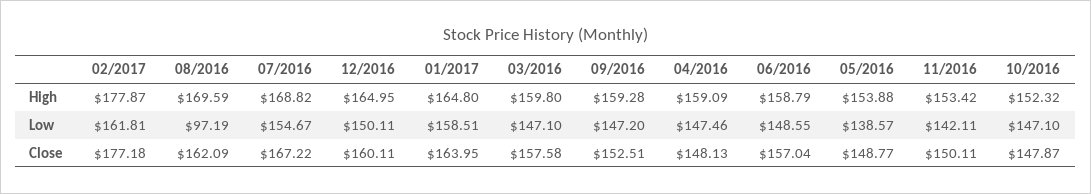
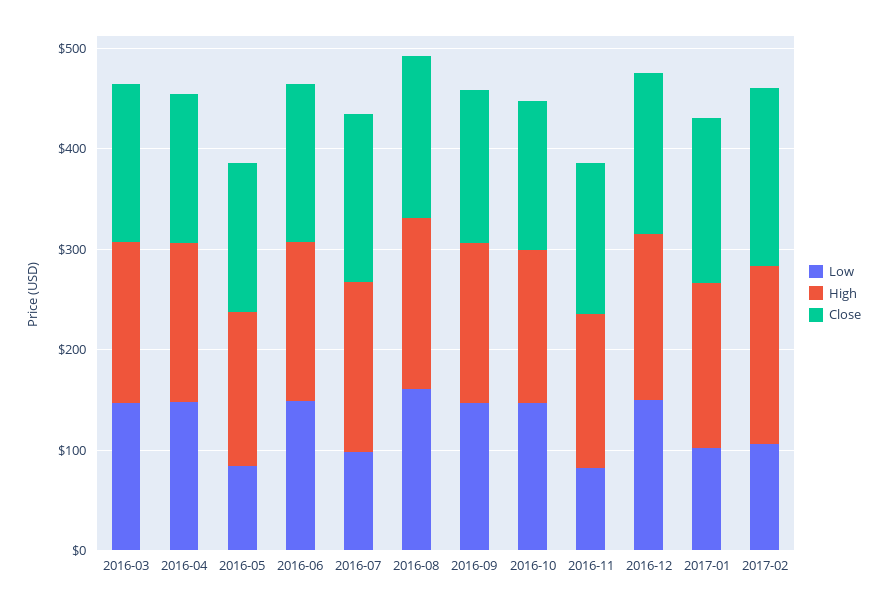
  {
    "High": {
      "02/2017": 177.87,
      "08/2016": 169.59,
      "07/2016": 168.82,
      "12/2016": 164.95,
      "01/2017": 164.8,
      "03/2016": 159.8,
      "09/2016": 159.28,
      "04/2016": 159.09,
      "06/2016": 158.79,
      "05/2016": 153.88,
      "11/2016": 153.42,
      "10/2016": 152.32
    },
    "Low": {
-     "02/2017": 161.81,
+     "02/2017": 100,
-     "08/2016": 97.19,
+     "08/2016": 160,
-     "07/2016": 154.67,
+     "07/2016": 100,
      "12/2016": 150.11,
-     "01/2017": 158.51,
+     "01/2017": 100,
      "03/2016": 147.1,
      "09/2016": 147.2,
      "04/2016": 147.46,
      "06/2016": 148.55,
-     "05/2016": 138.57,
+     "05/2016": 80,
-     "11/2016": 142.11,
+     "11/2016": 80,
      "10/2016": 147.1
    },
    "Close": {
      "02/2017": 177.18,
      "08/2016": 162.09,
      "07/2016": 167.22,
      "12/2016": 160.11,
      "01/2017": 163.95,
      "03/2016": 157.58,
      "09/2016": 152.51,
      "04/2016": 148.13,
      "06/2016": 157.04,
      "05/2016": 148.77,
      "11/2016": 150.11,
      "10/2016": 147.87
    }
  }

